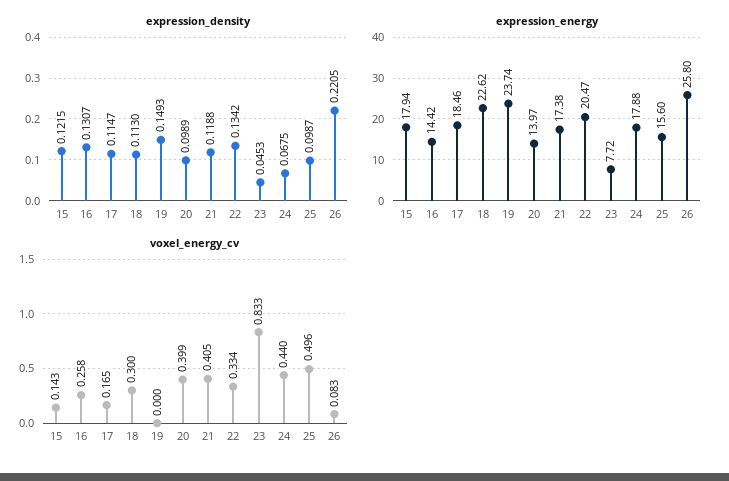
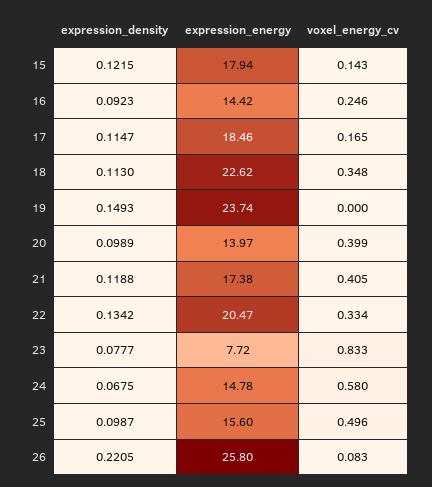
  {
    "expression_density": {
      "15": 0.1215,
-     "16": 0.1307,
+     "16": 0.0923,
      "17": 0.1147,
      "18": 0.113,
      "19": 0.1493,
      "20": 0.0989,
      "21": 0.1188,
      "22": 0.1342,
-     "23": 0.0453,
+     "23": 0.0777,
      "24": 0.0675,
      "25": 0.0987,
      "26": 0.2205
    },
    "expression_energy": {
      "15": 17.94,
      "16": 14.42,
      "17": 18.46,
      "18": 22.62,
      "19": 23.74,
      "20": 13.97,
      "21": 17.38,
      "22": 20.47,
      "23": 7.72,
-     "24": 17.88,
+     "24": 14.78,
      "25": 15.6,
      "26": 25.8
    },
    "voxel_energy_cv": {
      "15": 0.143,
-     "16": 0.258,
+     "16": 0.246,
      "17": 0.165,
-     "18": 0.3,
+     "18": 0.348,
      "19": 0,
      "20": 0.399,
      "21": 0.405,
      "22": 0.334,
      "23": 0.833,
-     "24": 0.44,
+     "24": 0.58,
      "25": 0.496,
      "26": 0.083
    }
  }

